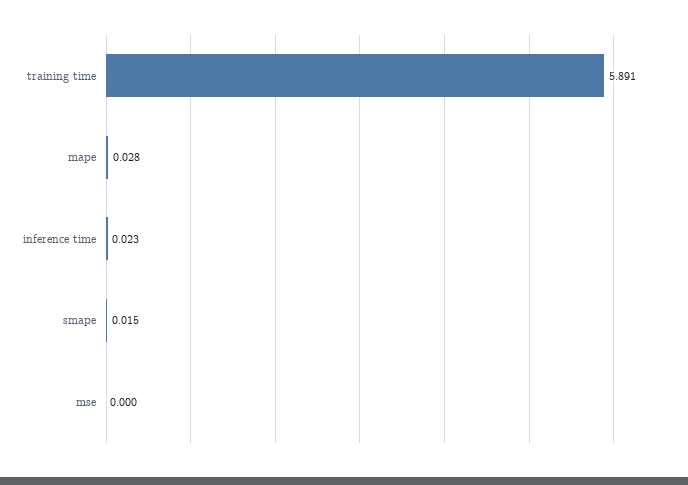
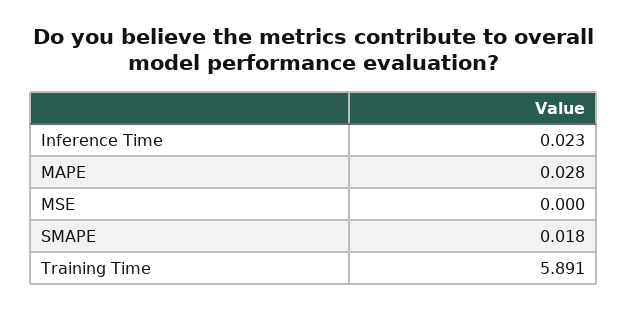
  {
    "training time": 5.891,
    "mape": 0.028,
    "inference time": 0.023,
-   "smape": 0.015,
+   "smape": 0.018,
    "mse": 0
  }

